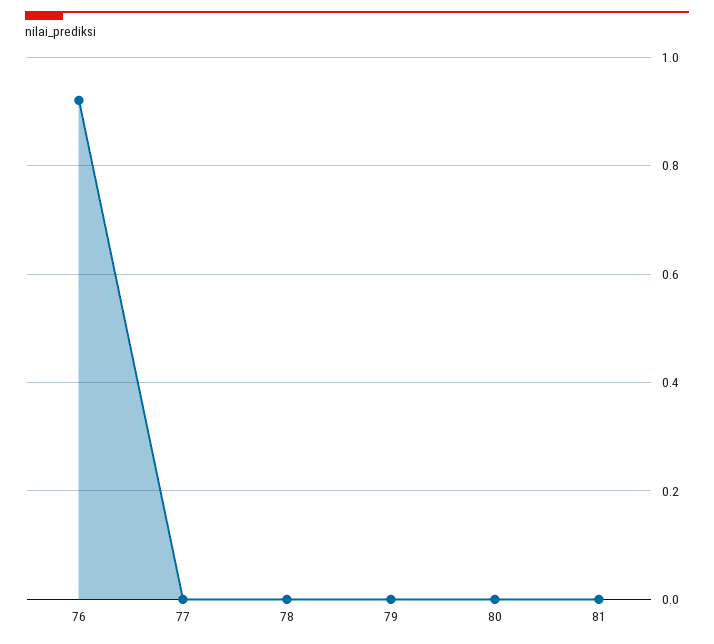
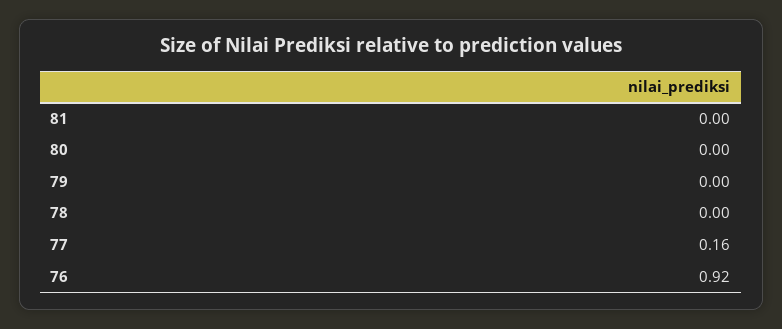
  {
    "76": 0.92,
-   "77": 0,
+   "77": 0.16,
    "78": 0,
    "79": 0,
    "80": 0,
    "81": 0
  }

